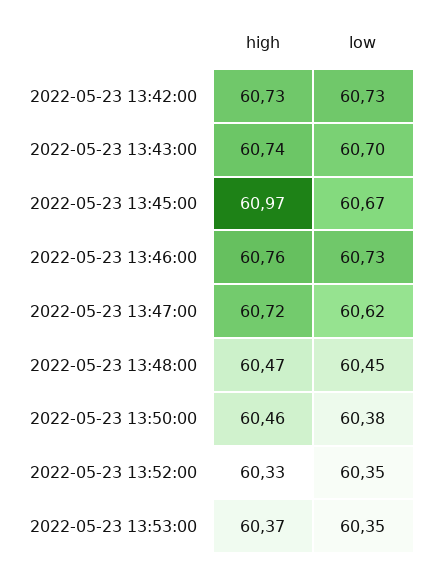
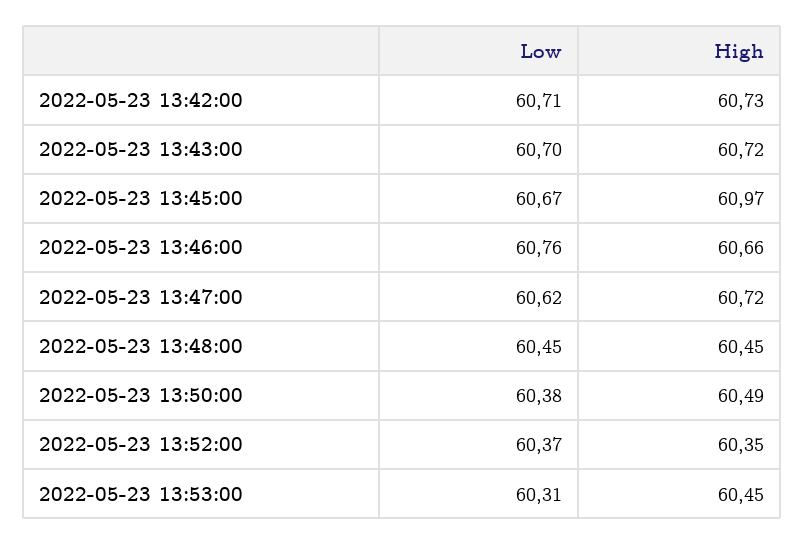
  {
    "high": {
      "2022-05-23 13:42:00": 60.73,
-     "2022-05-23 13:43:00": 60.74,
+     "2022-05-23 13:43:00": 60.72,
      "2022-05-23 13:45:00": 60.97,
-     "2022-05-23 13:46:00": 60.76,
+     "2022-05-23 13:46:00": 60.66,
      "2022-05-23 13:47:00": 60.72,
-     "2022-05-23 13:48:00": 60.47,
+     "2022-05-23 13:48:00": 60.45,
-     "2022-05-23 13:50:00": 60.46,
+     "2022-05-23 13:50:00": 60.49,
-     "2022-05-23 13:52:00": 60.33,
+     "2022-05-23 13:52:00": 60.35,
-     "2022-05-23 13:53:00": 60.37
+     "2022-05-23 13:53:00": 60.45
    },
    "low": {
-     "2022-05-23 13:42:00": 60.73,
+     "2022-05-23 13:42:00": 60.71,
      "2022-05-23 13:43:00": 60.7,
      "2022-05-23 13:45:00": 60.67,
-     "2022-05-23 13:46:00": 60.73,
+     "2022-05-23 13:46:00": 60.76,
      "2022-05-23 13:47:00": 60.62,
      "2022-05-23 13:48:00": 60.45,
      "2022-05-23 13:50:00": 60.38,
-     "2022-05-23 13:52:00": 60.35,
+     "2022-05-23 13:52:00": 60.37,
-     "2022-05-23 13:53:00": 60.35
+     "2022-05-23 13:53:00": 60.31
    }
  }

